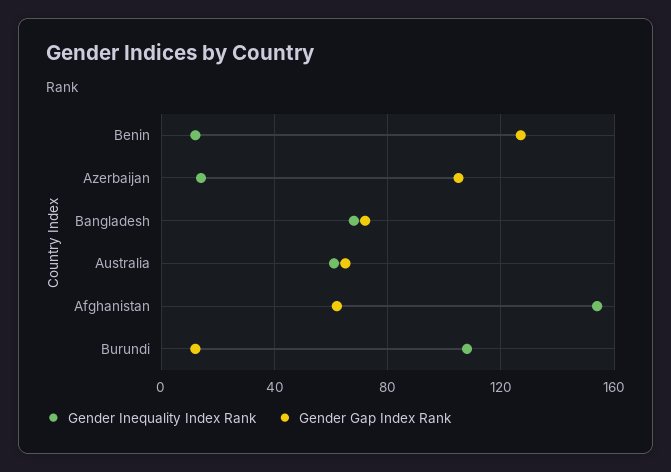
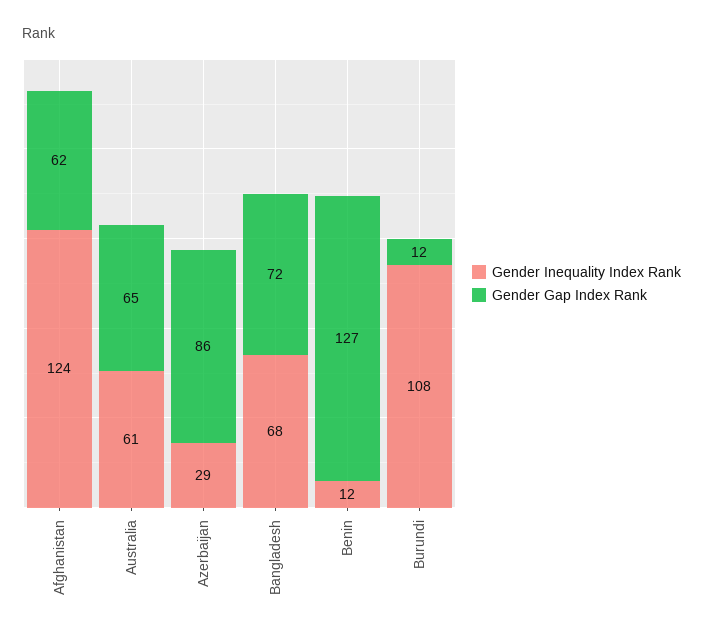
  {
    "Gender Inequality Index Rank": {
      "Benin": 12,
-     "Azerbaijan": 15,
+     "Azerbaijan": 29,
      "Bangladesh": 68,
      "Australia": 61,
-     "Afghanistan": 155,
+     "Afghanistan": 124,
      "Burundi": 108
    },
    "Gender Gap Index Rank": {
      "Benin": 127,
-     "Azerbaijan": 105,
+     "Azerbaijan": 86,
      "Bangladesh": 72,
      "Australia": 65,
      "Afghanistan": 62,
      "Burundi": 12
    }
  }

